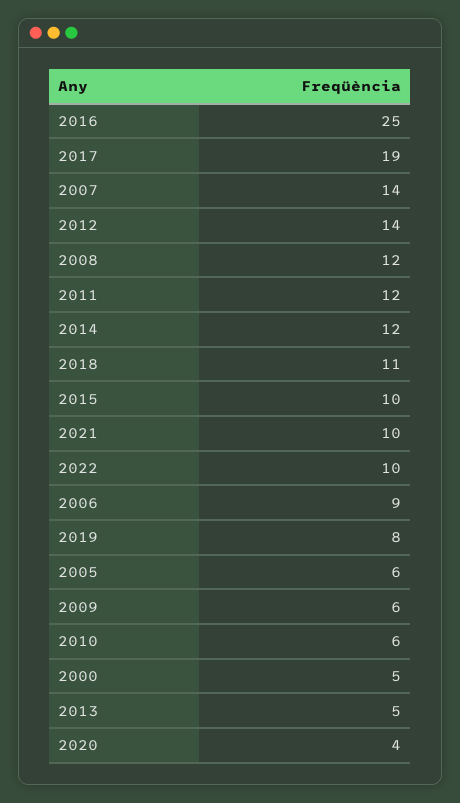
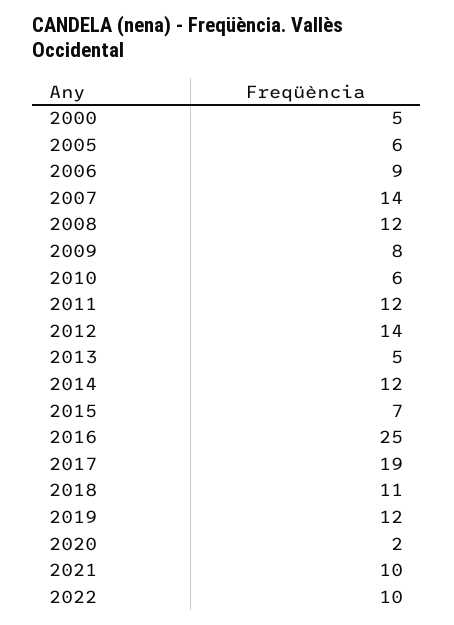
  {
    "2016": 25,
    "2017": 19,
    "2007": 14,
    "2012": 14,
    "2008": 12,
    "2011": 12,
    "2014": 12,
    "2018": 11,
-   "2015": 10,
+   "2015": 7,
    "2021": 10,
    "2022": 10,
    "2006": 9,
-   "2019": 8,
+   "2019": 12,
    "2005": 6,
-   "2009": 6,
+   "2009": 8,
    "2010": 6,
    "2000": 5,
    "2013": 5,
-   "2020": 4
+   "2020": 2
  }

